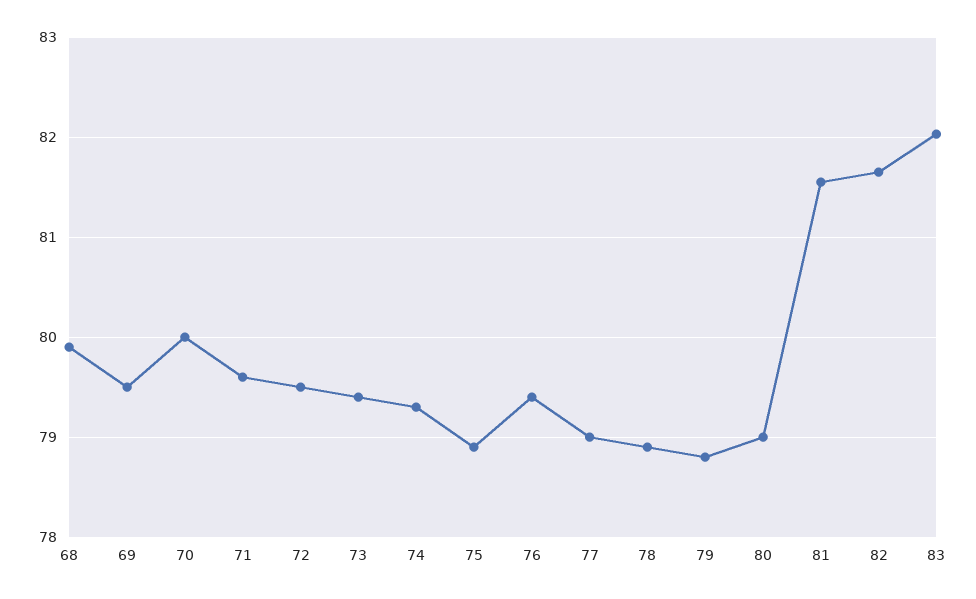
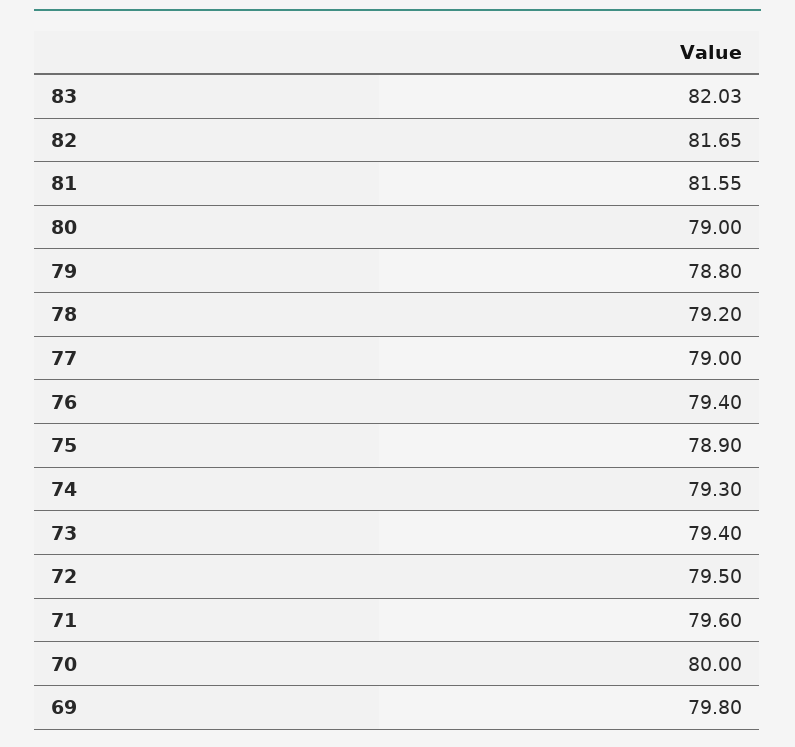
  {
-   "68": 79.9,
-   "69": 79.5,
+   "69": 79.8,
    "70": 80,
    "71": 79.6,
    "72": 79.5,
    "73": 79.4,
    "74": 79.3,
    "75": 78.9,
    "76": 79.4,
    "77": 79,
-   "78": 78.9,
+   "78": 79.2,
    "79": 78.8,
    "80": 79,
    "81": 81.55,
    "82": 81.65,
    "83": 82.03
  }

